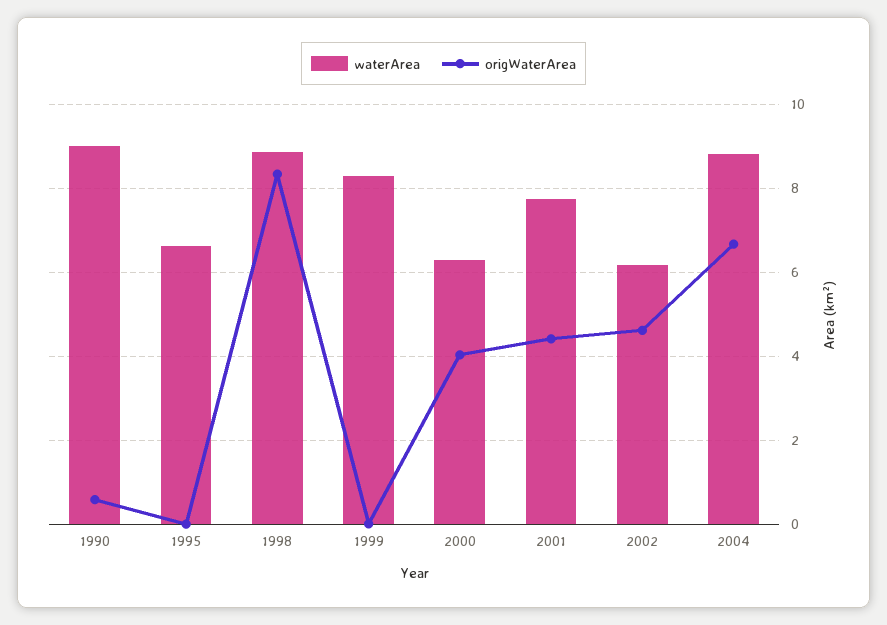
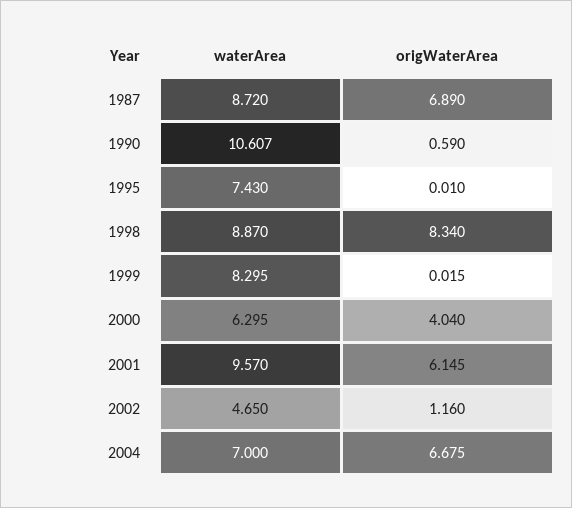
  {
    "waterArea": {
-     "1990": 9,
+     "1990": 10.607,
-     "1995": 6.6,
+     "1995": 7.43,
      "1998": 8.87,
      "1999": 8.295,
      "2000": 6.295,
-     "2001": 7.8,
+     "2001": 9.57,
-     "2002": 6.2,
+     "2002": 4.65,
-     "2004": 8.8
+     "2004": 7,
+     "1987": 8.72
    },
    "origWaterArea": {
      "1990": 0.59,
      "1995": 0.01,
      "1998": 8.34,
      "1999": 0.015,
      "2000": 4.04,
-     "2001": 4.4,
+     "2001": 6.145,
-     "2002": 4.6,
+     "2002": 1.16,
-     "2004": 6.675
+     "2004": 6.675,
+     "1987": 6.89
    }
  }

